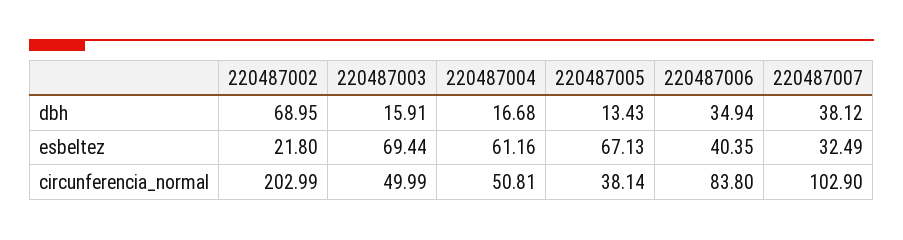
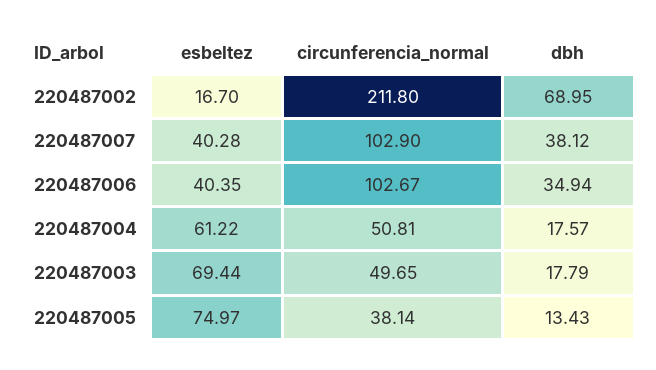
  {
    "220487002": {
      "dbh": 68.95,
-     "esbeltez": 21.8,
+     "esbeltez": 16.7,
-     "circunferencia_normal": 202.99
+     "circunferencia_normal": 211.8
    },
    "220487003": {
-     "dbh": 15.91,
+     "dbh": 17.79,
      "esbeltez": 69.44,
-     "circunferencia_normal": 49.99
+     "circunferencia_normal": 49.65
    },
    "220487004": {
-     "dbh": 16.68,
+     "dbh": 17.57,
-     "esbeltez": 61.16,
+     "esbeltez": 61.22,
      "circunferencia_normal": 50.81
    },
    "220487005": {
      "dbh": 13.43,
-     "esbeltez": 67.13,
+     "esbeltez": 74.97,
      "circunferencia_normal": 38.14
    },
    "220487006": {
      "dbh": 34.94,
      "esbeltez": 40.35,
-     "circunferencia_normal": 83.8
+     "circunferencia_normal": 102.67
    },
    "220487007": {
      "dbh": 38.12,
-     "esbeltez": 32.49,
+     "esbeltez": 40.28,
      "circunferencia_normal": 102.9
    }
  }

